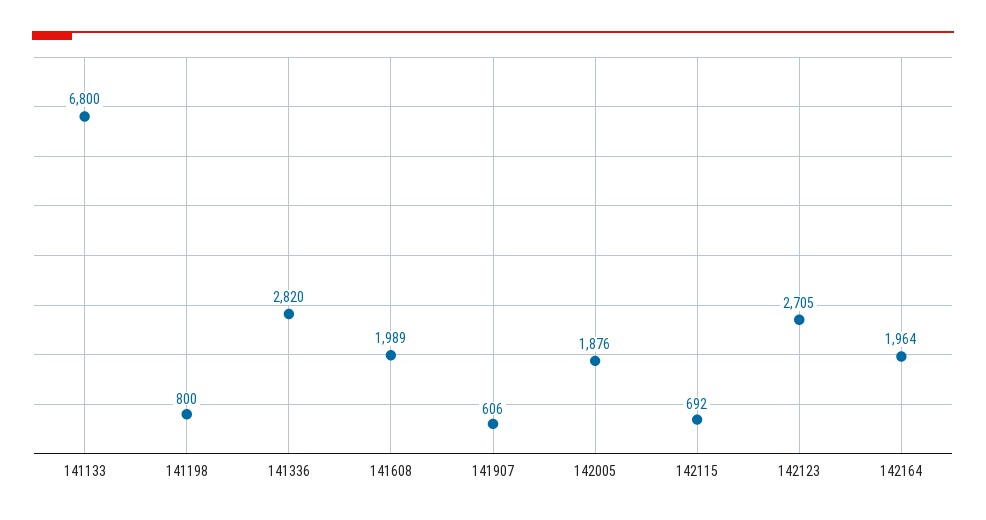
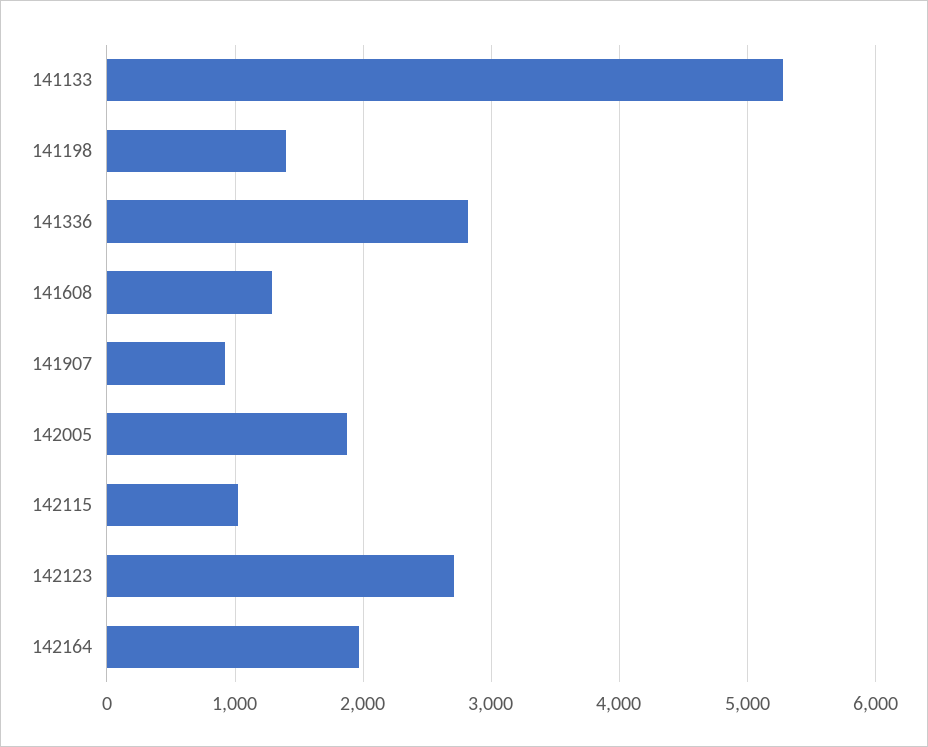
  {
-   "141133": 6800,
+   "141133": 5300,
-   "141198": 800,
+   "141198": 1400,
    "141336": 2820,
-   "141608": 1989,
+   "141608": 1300,
-   "141907": 606,
+   "141907": 900,
    "142005": 1876,
-   "142115": 692,
+   "142115": 1000,
    "142123": 2705,
    "142164": 1964
  }

